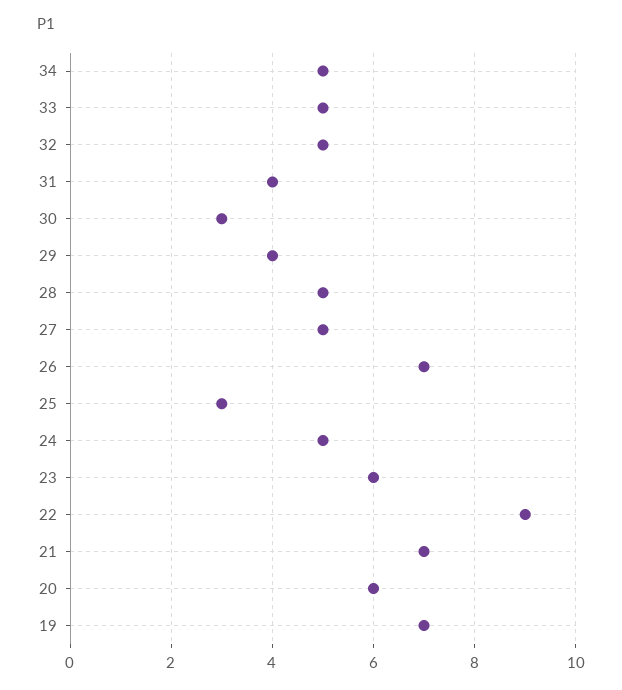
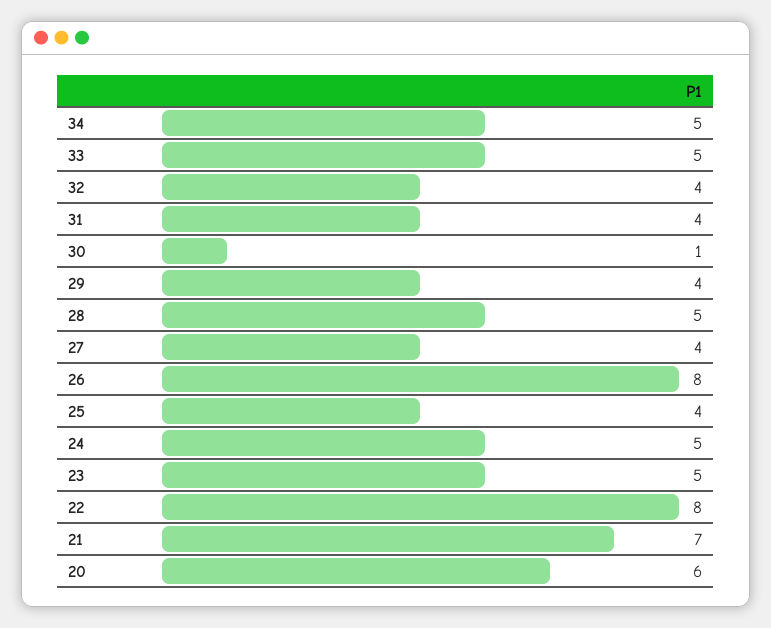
  {
    "34": 5,
    "33": 5,
-   "32": 5,
+   "32": 4,
    "31": 4,
-   "30": 3,
+   "30": 1,
    "29": 4,
    "28": 5,
-   "27": 5,
+   "27": 4,
-   "26": 7,
+   "26": 8,
-   "25": 3,
+   "25": 4,
    "24": 5,
-   "23": 6,
+   "23": 5,
-   "22": 9,
+   "22": 8,
    "21": 7,
-   "20": 6,
+   "20": 6
-   "19": 7
  }

